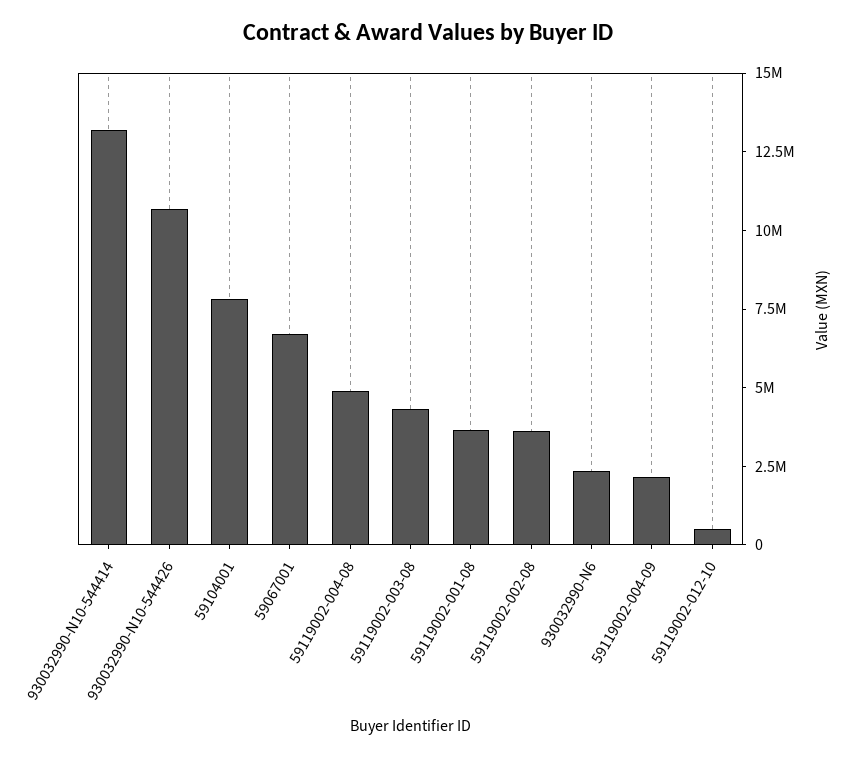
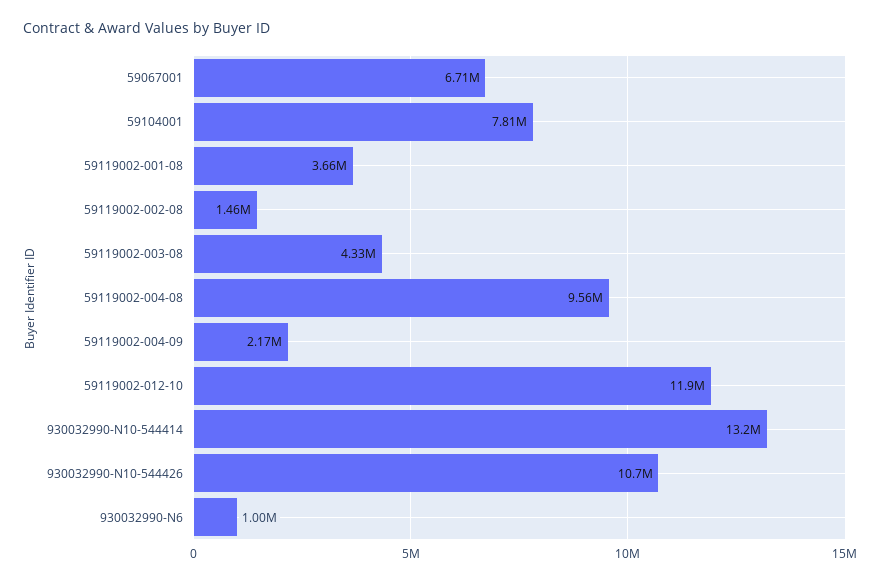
  {
    "930032990-N10-544414": 13200000,
    "930032990-N10-544426": 10700000,
    "59104001": 7810000,
    "59067001": 6710000,
-   "59119002-004-08": 5000000,
+   "59119002-004-08": 9560000,
    "59119002-003-08": 4330000,
    "59119002-001-08": 3660000,
-   "59119002-002-08": 3500000,
+   "59119002-002-08": 1460000,
-   "930032990-N6": 2500000,
+   "930032990-N6": 1000000,
    "59119002-004-09": 2170000,
-   "59119002-012-10": 500000
+   "59119002-012-10": 11900000
  }

